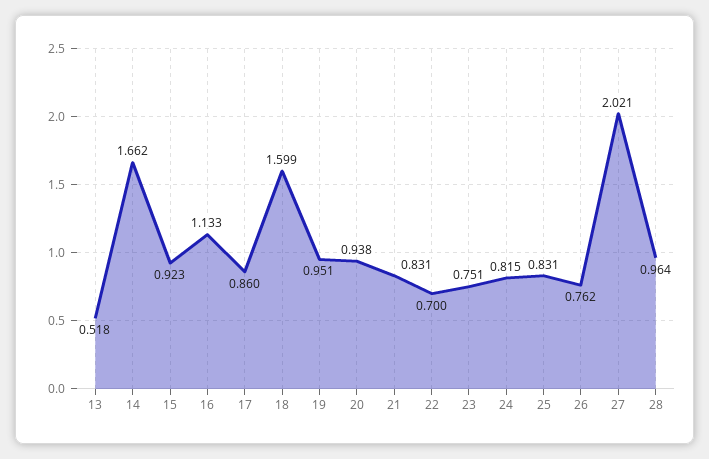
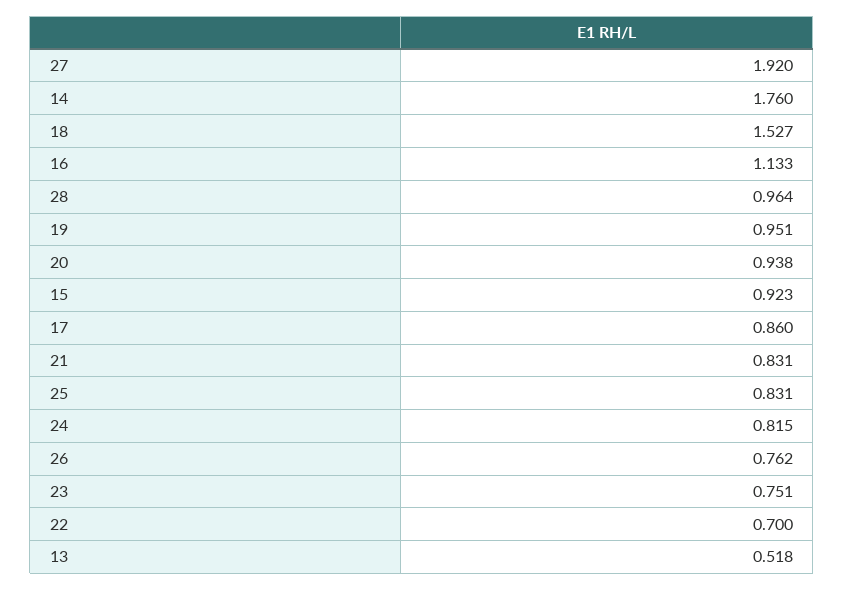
  {
    "13": 0.518,
-   "14": 1.662,
+   "14": 1.76,
    "15": 0.923,
    "16": 1.133,
    "17": 0.86,
-   "18": 1.599,
+   "18": 1.527,
    "19": 0.951,
    "20": 0.938,
    "21": 0.831,
    "22": 0.7,
    "23": 0.751,
    "24": 0.815,
    "25": 0.831,
    "26": 0.762,
-   "27": 2.021,
+   "27": 1.92,
    "28": 0.964
  }

